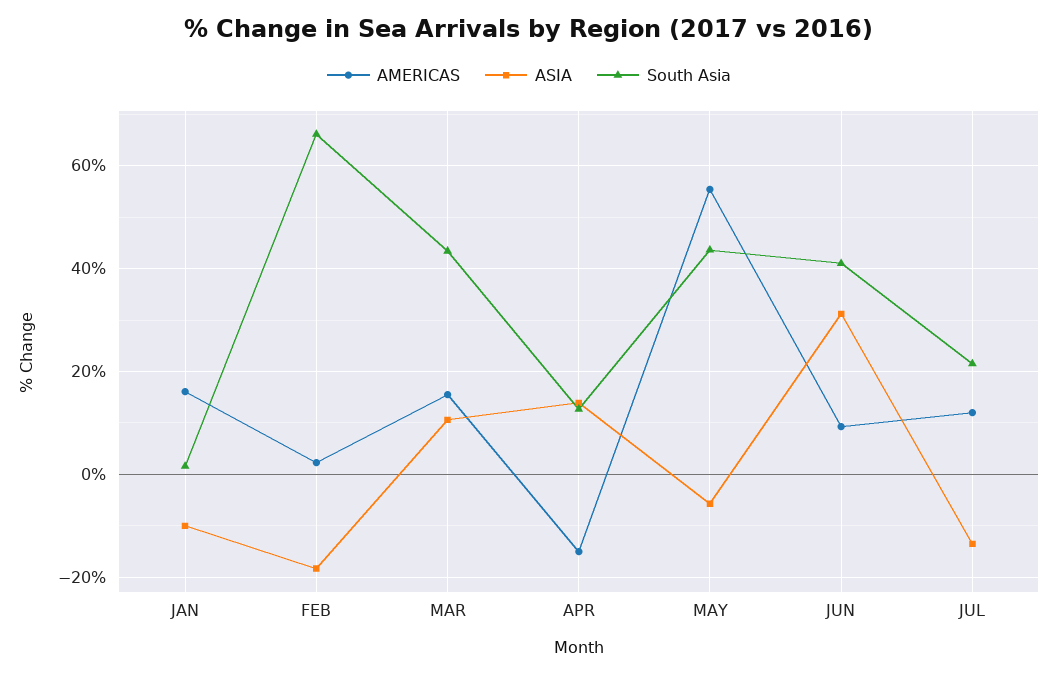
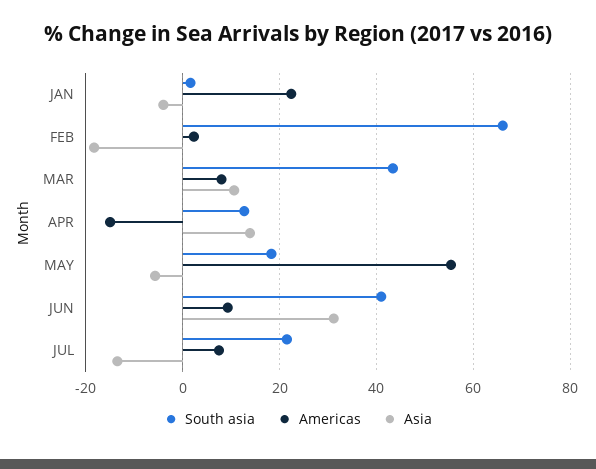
  {
    "AMERICAS": {
-     "JAN": 16,
+     "JAN": 22,
      "FEB": 2,
-     "MAR": 16,
+     "MAR": 8,
      "APR": -16,
      "MAY": 56,
      "JUN": 10,
-     "JUL": 12
+     "JUL": 8
    },
    "ASIA": {
-     "JAN": -10,
+     "JAN": -4,
      "FEB": -18,
      "MAR": 10,
      "APR": 14,
      "MAY": -6,
      "JUN": 32,
      "JUL": -14
    },
    "South Asia": {
      "JAN": 2,
      "FEB": 66,
      "MAR": 44,
      "APR": 12,
-     "MAY": 44,
+     "MAY": 18,
      "JUN": 42,
      "JUL": 22
    }
  }

